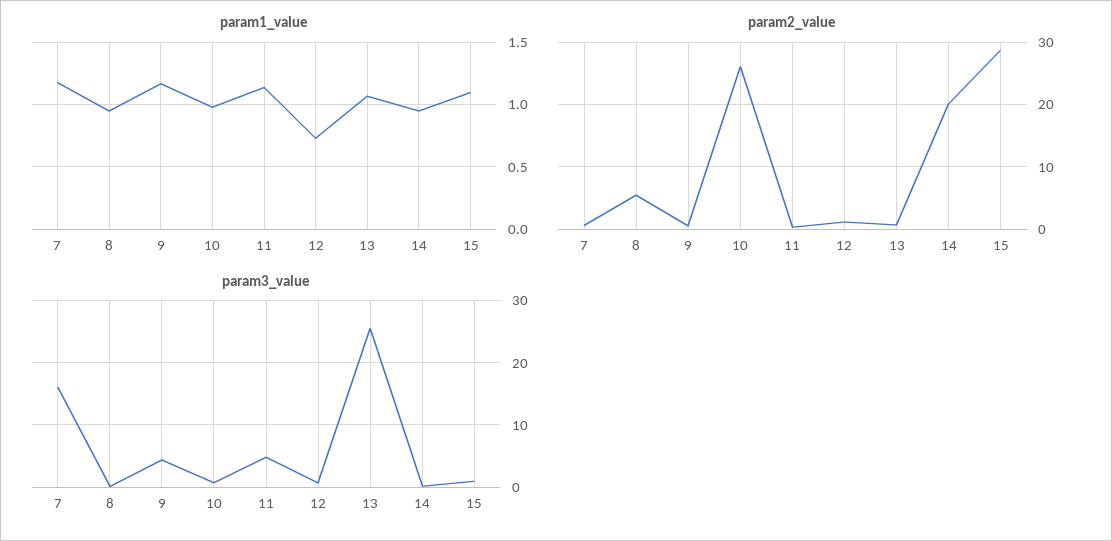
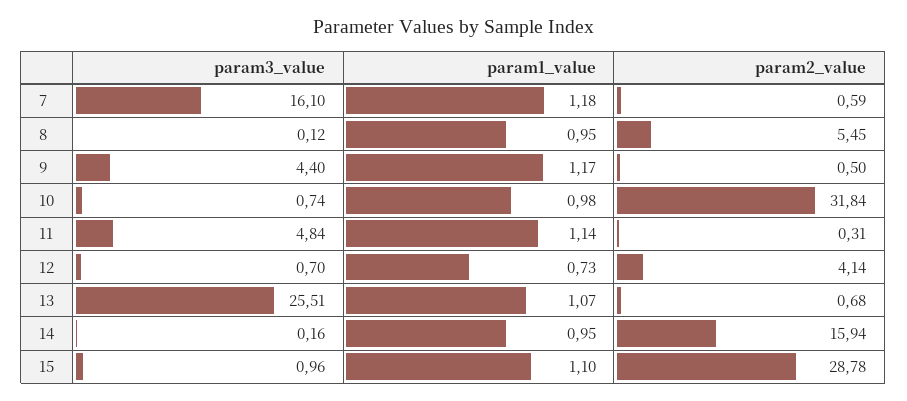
  {
    "param1_value": {
      "7": 1.18,
      "8": 0.95,
      "9": 1.17,
      "10": 0.98,
      "11": 1.14,
      "12": 0.73,
      "13": 1.07,
      "14": 0.95,
      "15": 1.1
    },
    "param2_value": {
      "7": 0.59,
      "8": 5.45,
      "9": 0.5,
-     "10": 26,
+     "10": 31.84,
      "11": 0.31,
-     "12": 1,
+     "12": 4.14,
      "13": 0.68,
-     "14": 20,
+     "14": 15.94,
      "15": 28.78
    },
    "param3_value": {
      "7": 16.1,
      "8": 0.12,
      "9": 4.4,
      "10": 0.74,
      "11": 4.84,
      "12": 0.7,
      "13": 25.51,
      "14": 0.16,
      "15": 0.96
    }
  }

